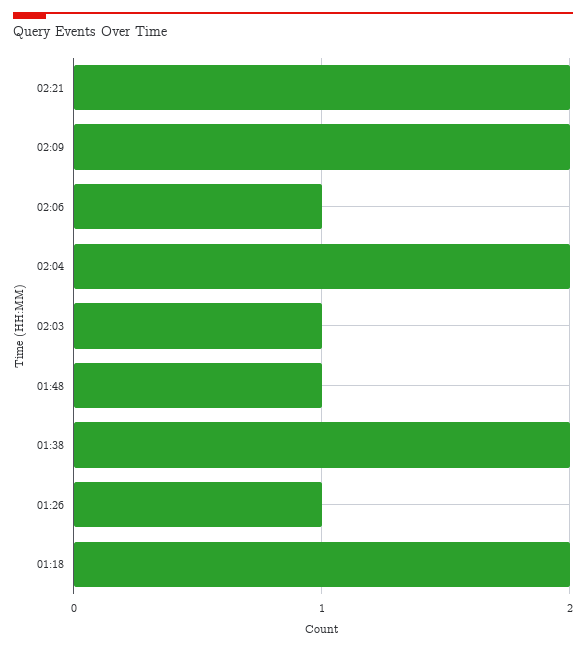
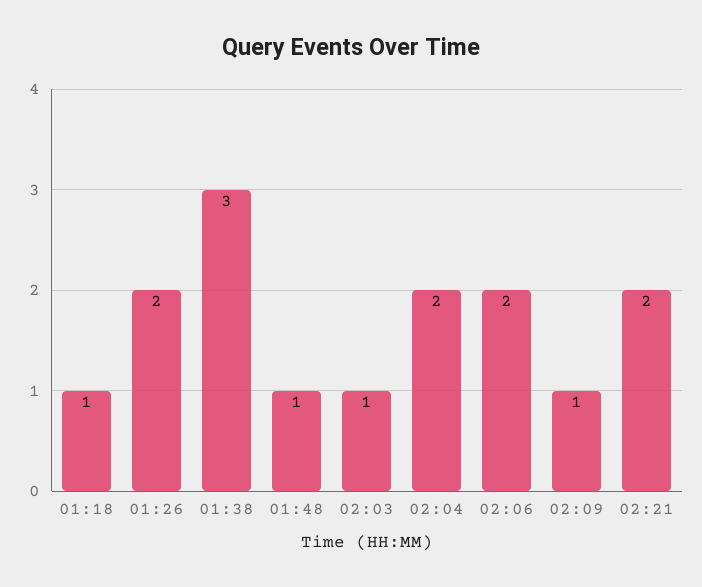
  {
    "02:21": 2,
-   "02:09": 2,
+   "02:09": 1,
-   "02:06": 1,
+   "02:06": 2,
    "02:04": 2,
    "02:03": 1,
    "01:48": 1,
-   "01:38": 2,
+   "01:38": 3,
-   "01:26": 1,
+   "01:26": 2,
-   "01:18": 2
+   "01:18": 1
  }

